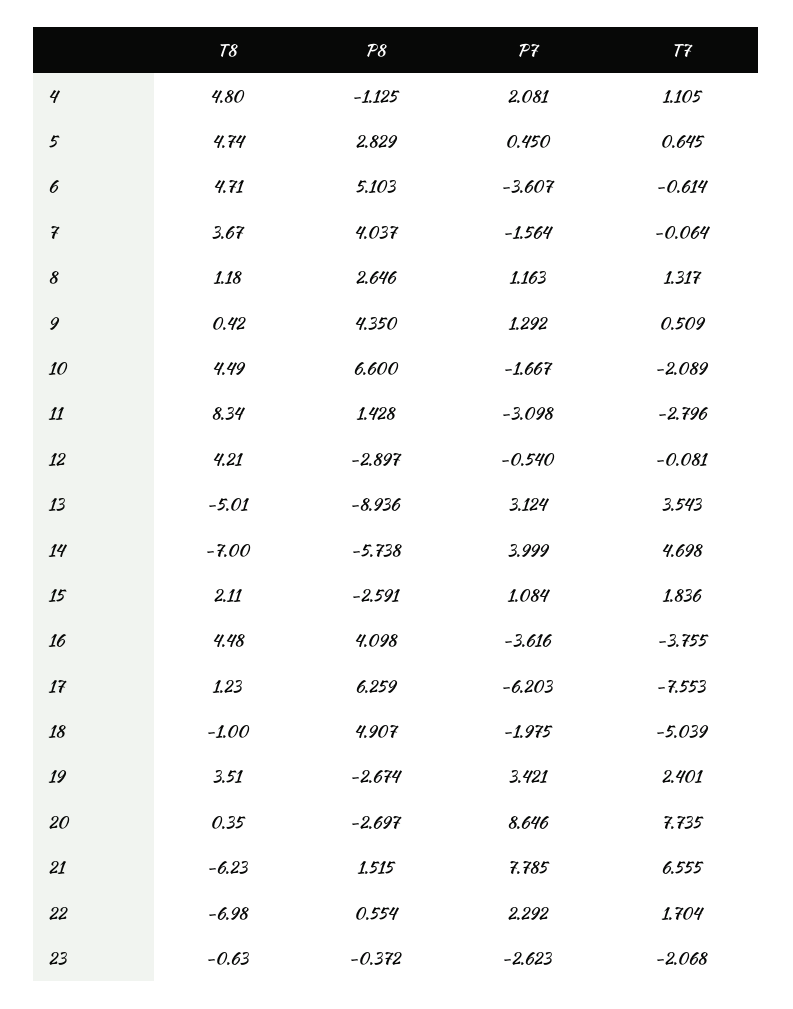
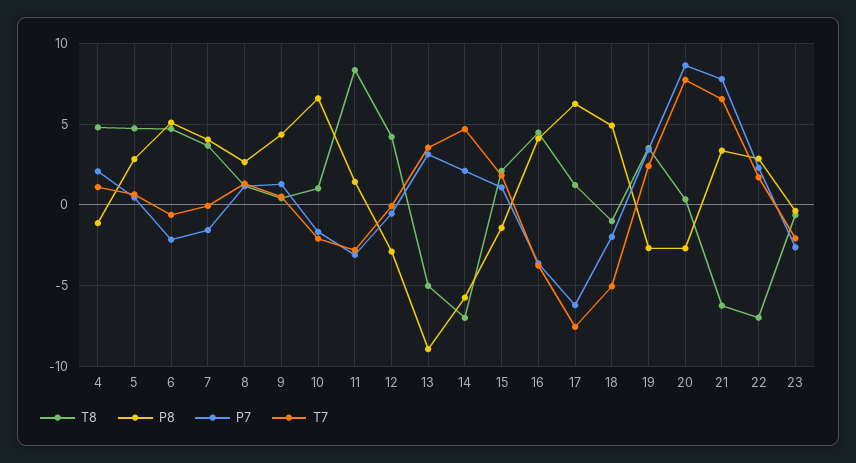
  {
    "T8": {
      "4": 4.8,
      "5": 4.74,
      "6": 4.71,
      "7": 3.67,
      "8": 1.18,
      "9": 0.42,
-     "10": 4.49,
+     "10": 1,
      "11": 8.34,
      "12": 4.21,
      "13": -5.01,
      "14": -7,
      "15": 2.11,
      "16": 4.48,
      "17": 1.23,
      "18": -1,
      "19": 3.51,
      "20": 0.35,
      "21": -6.23,
      "22": -6.98,
      "23": -0.63
    },
    "P8": {
      "4": -1.125,
      "5": 2.829,
      "6": 5.103,
      "7": 4.037,
      "8": 2.646,
      "9": 4.35,
      "10": 6.6,
      "11": 1.428,
      "12": -2.897,
      "13": -8.936,
      "14": -5.738,
-     "15": -2.591,
+     "15": -1.5,
      "16": 4.098,
      "17": 6.259,
      "18": 4.907,
      "19": -2.674,
      "20": -2.697,
-     "21": 1.515,
+     "21": 3.5,
-     "22": 0.554,
+     "22": 3,
      "23": -0.372
    },
    "P7": {
      "4": 2.081,
      "5": 0.45,
-     "6": -3.607,
+     "6": -2,
      "7": -1.564,
      "8": 1.163,
      "9": 1.292,
      "10": -1.667,
      "11": -3.098,
      "12": -0.54,
      "13": 3.124,
-     "14": 3.999,
+     "14": 2,
      "15": 1.084,
      "16": -3.616,
      "17": -6.203,
      "18": -1.975,
      "19": 3.421,
      "20": 8.646,
      "21": 7.785,
      "22": 2.292,
      "23": -2.623
    },
    "T7": {
      "4": 1.105,
      "5": 0.645,
      "6": -0.614,
      "7": -0.064,
      "8": 1.317,
      "9": 0.509,
      "10": -2.089,
      "11": -2.796,
      "12": -0.081,
      "13": 3.543,
      "14": 4.698,
      "15": 1.836,
      "16": -3.755,
      "17": -7.553,
      "18": -5.039,
      "19": 2.401,
      "20": 7.735,
      "21": 6.555,
      "22": 1.704,
      "23": -2.068
    }
  }

